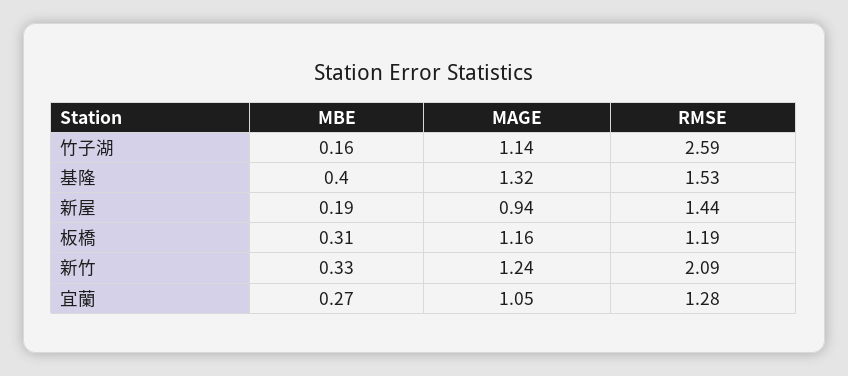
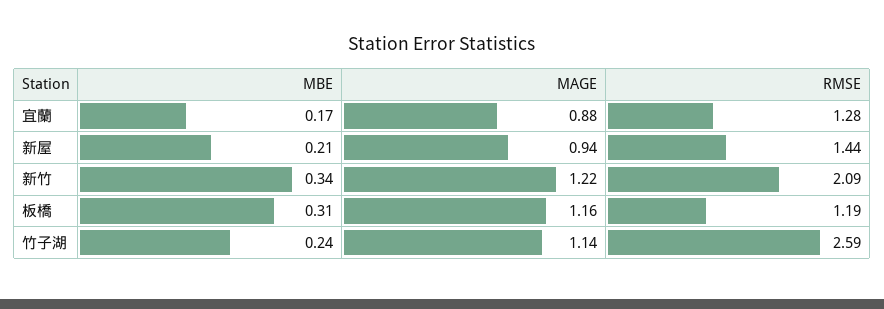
  {
    "MBE": {
-     "竹子湖": 0.16,
+     "竹子湖": 0.24,
-     "基隆": 0.4,
-     "新屋": 0.19,
+     "新屋": 0.21,
      "板橋": 0.31,
-     "新竹": 0.33,
+     "新竹": 0.34,
-     "宜蘭": 0.27
+     "宜蘭": 0.17
    },
    "MAGE": {
      "竹子湖": 1.14,
-     "基隆": 1.32,
      "新屋": 0.94,
      "板橋": 1.16,
-     "新竹": 1.24,
+     "新竹": 1.22,
-     "宜蘭": 1.05
+     "宜蘭": 0.88
    },
    "RMSE": {
      "竹子湖": 2.59,
-     "基隆": 1.53,
      "新屋": 1.44,
      "板橋": 1.19,
      "新竹": 2.09,
      "宜蘭": 1.28
    }
  }

